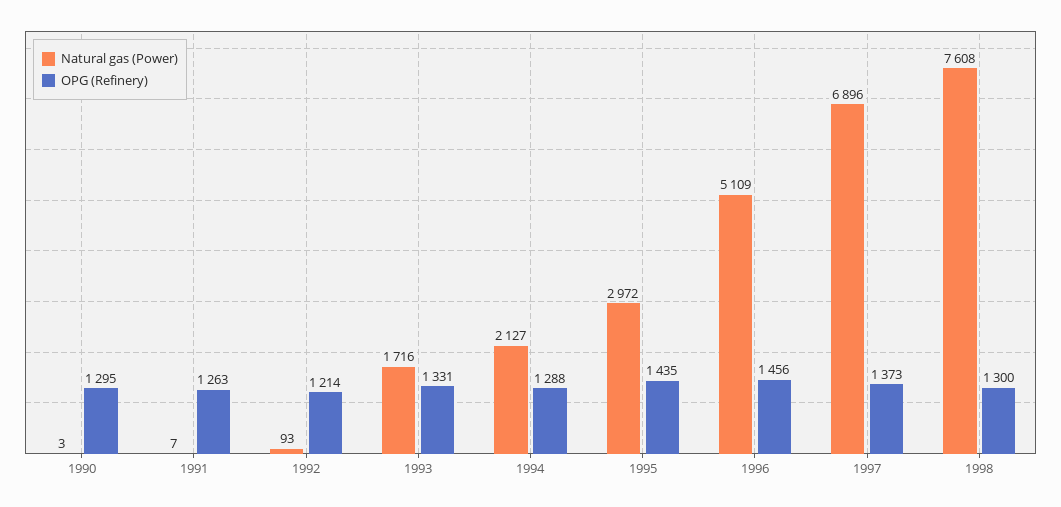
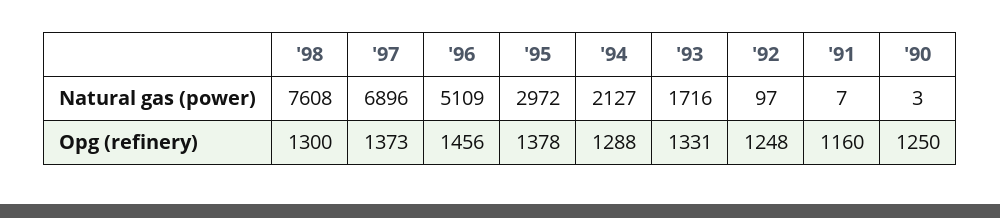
  {
    "Natural gas (Power)": {
      "1990": 3,
      "1991": 7,
-     "1992": 93,
+     "1992": 97,
      "1993": 1716,
      "1994": 2127,
      "1995": 2972,
      "1996": 5109,
      "1997": 6896,
      "1998": 7608
    },
    "OPG (Refinery)": {
-     "1990": 1295,
+     "1990": 1250,
-     "1991": 1263,
+     "1991": 1160,
-     "1992": 1214,
+     "1992": 1248,
      "1993": 1331,
      "1994": 1288,
-     "1995": 1435,
+     "1995": 1378,
      "1996": 1456,
      "1997": 1373,
      "1998": 1300
    }
  }

